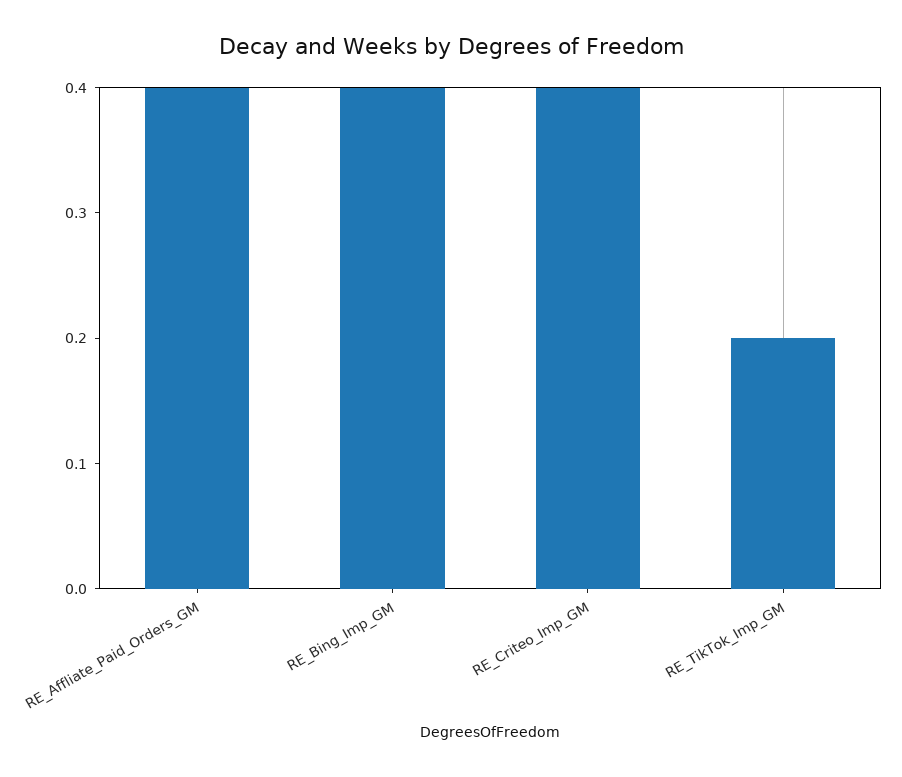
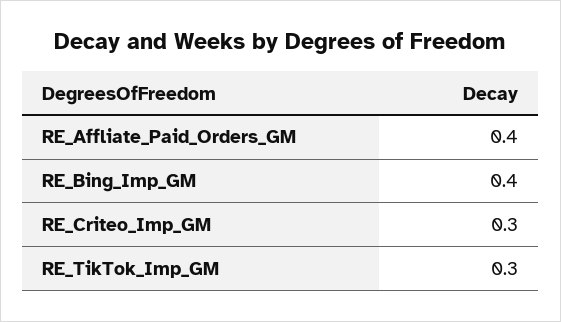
  {
    "RE_Affliate_Paid_Orders_GM": 0.4,
    "RE_Bing_Imp_GM": 0.4,
-   "RE_Criteo_Imp_GM": 0.4,
+   "RE_Criteo_Imp_GM": 0.3,
-   "RE_TikTok_Imp_GM": 0.2
+   "RE_TikTok_Imp_GM": 0.3
  }

